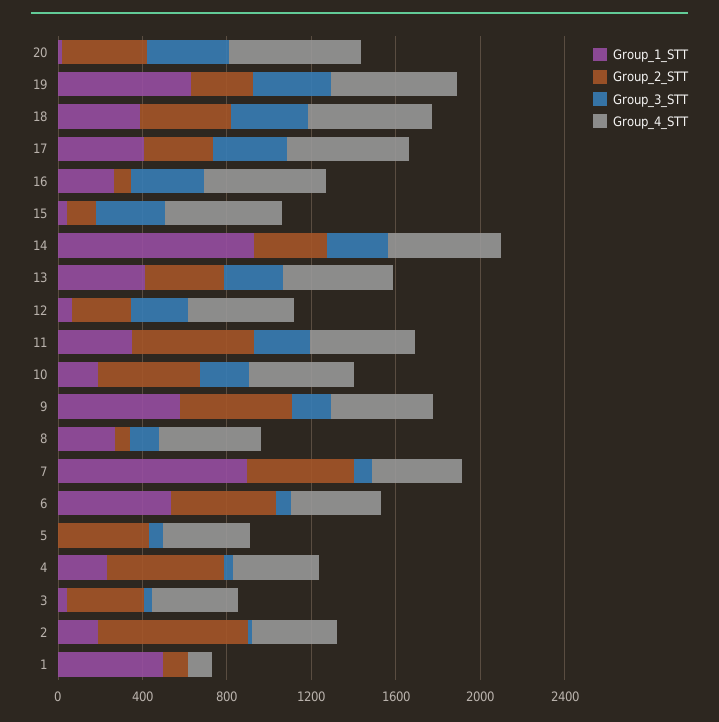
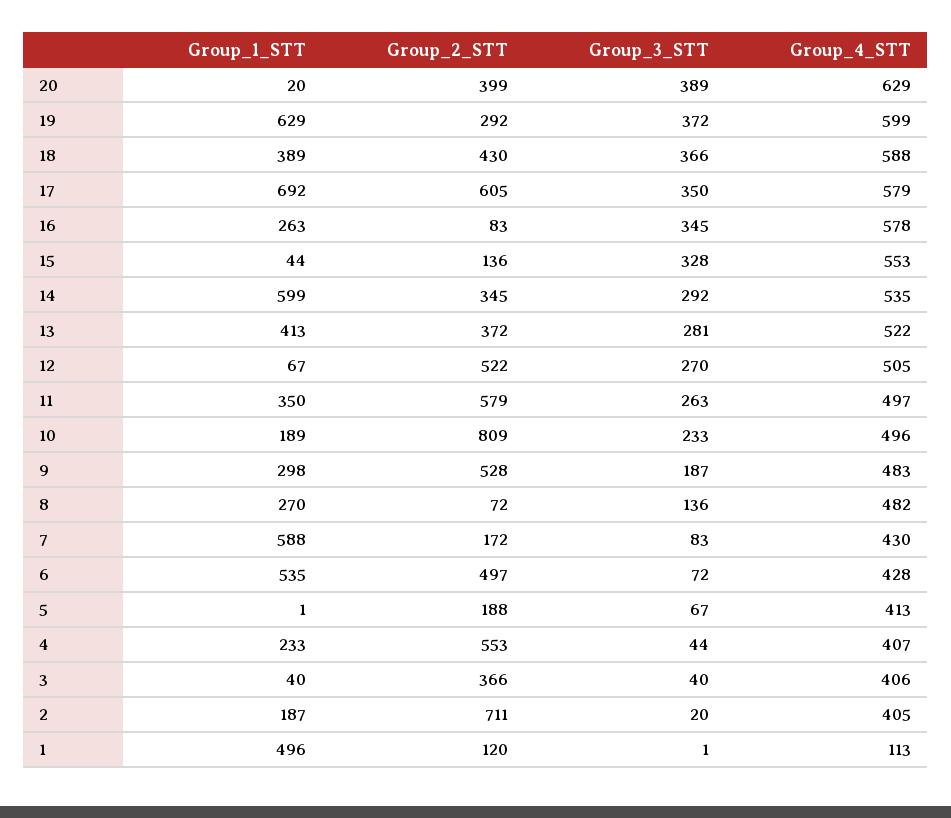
  {
    "Group_1_STT": {
      "20": 20,
      "19": 629,
      "18": 389,
-     "17": 400,
+     "17": 692,
      "16": 263,
      "15": 44,
-     "14": 900,
+     "14": 599,
      "13": 413,
      "12": 67,
      "11": 350,
      "10": 189,
-     "9": 600,
+     "9": 298,
      "8": 270,
-     "7": 900,
+     "7": 588,
      "6": 535,
      "5": 1,
      "4": 233,
      "3": 40,
      "2": 187,
      "1": 496
    },
    "Group_2_STT": {
      "20": 399,
      "19": 292,
      "18": 430,
-     "17": 300,
+     "17": 605,
      "16": 83,
      "15": 136,
      "14": 345,
      "13": 372,
-     "12": 300,
+     "12": 522,
      "11": 579,
-     "10": 500,
+     "10": 809,
      "9": 528,
      "8": 72,
-     "7": 500,
+     "7": 172,
      "6": 497,
-     "5": 400,
+     "5": 188,
      "4": 553,
      "3": 366,
      "2": 711,
      "1": 120
    },
    "Group_3_STT": {
      "20": 389,
      "19": 372,
      "18": 366,
      "17": 350,
      "16": 345,
      "15": 328,
      "14": 292,
      "13": 281,
      "12": 270,
      "11": 263,
      "10": 233,
      "9": 187,
      "8": 136,
      "7": 83,
      "6": 72,
      "5": 67,
      "4": 44,
      "3": 40,
      "2": 20,
      "1": 1
    },
    "Group_4_STT": {
      "20": 629,
      "19": 599,
      "18": 588,
      "17": 579,
      "16": 578,
      "15": 553,
      "14": 535,
      "13": 522,
      "12": 505,
      "11": 497,
      "10": 496,
      "9": 483,
      "8": 482,
      "7": 430,
      "6": 428,
      "5": 413,
      "4": 407,
      "3": 406,
      "2": 405,
      "1": 113
    }
  }

